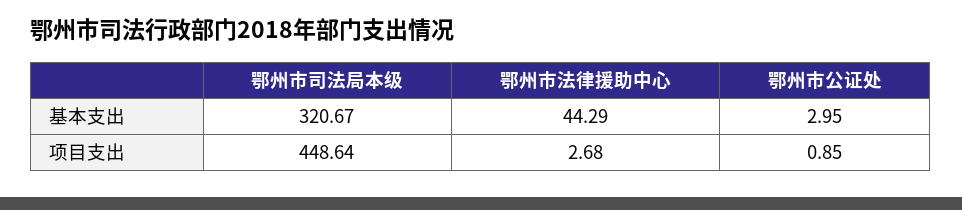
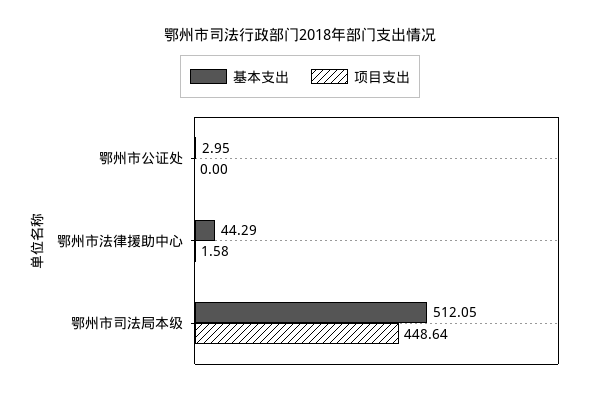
  {
    "基本支出": {
-     "鄂州市司法局本级": 320.67,
+     "鄂州市司法局本级": 512.05,
      "鄂州市法律援助中心": 44.29,
      "鄂州市公证处": 2.95
    },
    "项目支出": {
      "鄂州市司法局本级": 448.64,
-     "鄂州市法律援助中心": 2.68,
+     "鄂州市法律援助中心": 1.58,
-     "鄂州市公证处": 0.85
+     "鄂州市公证处": 0
    }
  }

